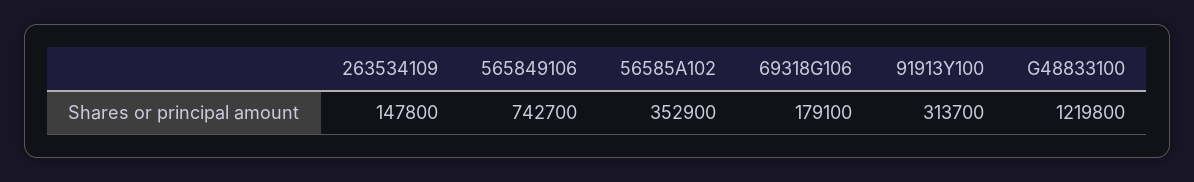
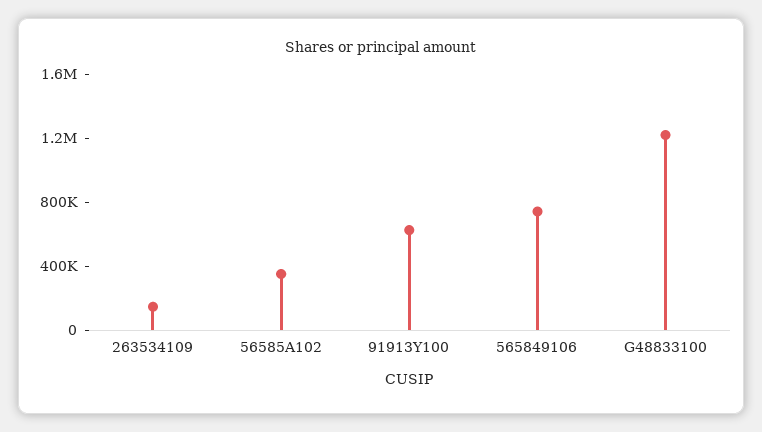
  {
    "263534109": 147800,
    "565849106": 742700,
    "56585A102": 352900,
-   "69318G106": 179100,
-   "91913Y100": 313700,
+   "91913Y100": 600000,
    "G48833100": 1219800
  }

